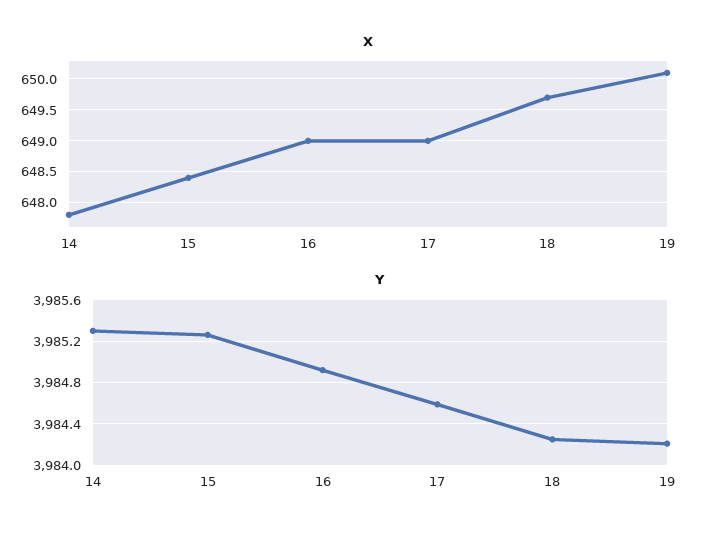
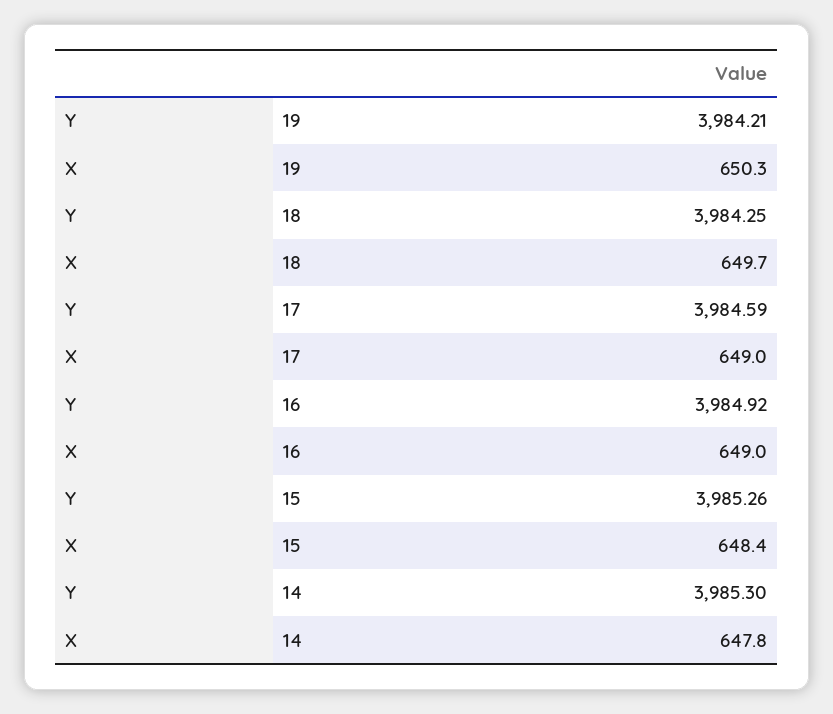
  {
    "X": {
      "14": 647.8,
      "15": 648.4,
      "16": 649,
      "17": 649,
      "18": 649.7,
-     "19": 650.1
+     "19": 650.3
    },
    "Y": {
      "14": 3985.3,
      "15": 3985.26,
      "16": 3984.92,
      "17": 3984.59,
      "18": 3984.25,
      "19": 3984.21
    }
  }

